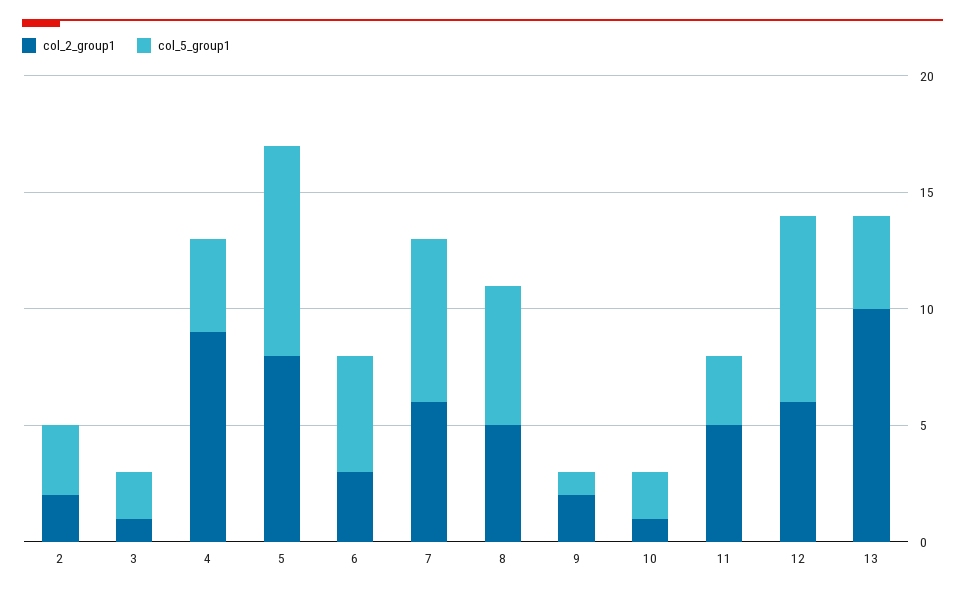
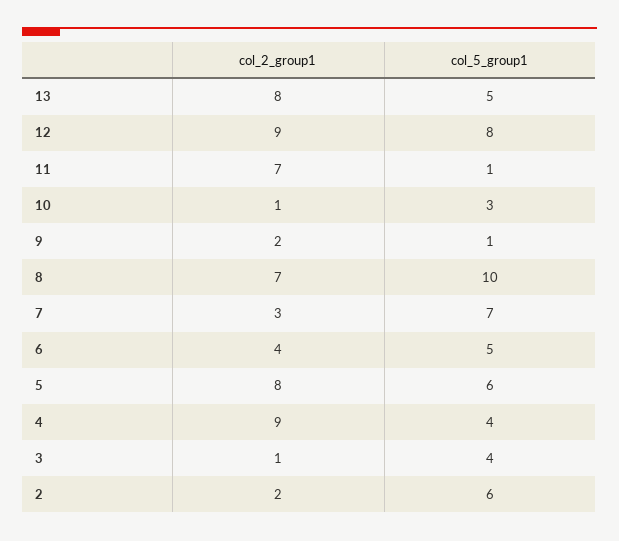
  {
    "col_2_group1": {
      "2": 2,
      "3": 1,
      "4": 9,
      "5": 8,
-     "6": 3,
+     "6": 4,
-     "7": 6,
+     "7": 3,
-     "8": 5,
+     "8": 7,
      "9": 2,
      "10": 1,
-     "11": 5,
+     "11": 7,
-     "12": 6,
+     "12": 9,
-     "13": 10
+     "13": 8
    },
    "col_5_group1": {
-     "2": 3,
+     "2": 6,
-     "3": 2,
+     "3": 4,
      "4": 4,
-     "5": 9,
+     "5": 6,
      "6": 5,
      "7": 7,
-     "8": 6,
+     "8": 10,
      "9": 1,
-     "10": 2,
+     "10": 3,
-     "11": 3,
+     "11": 1,
      "12": 8,
-     "13": 4
+     "13": 5
    }
  }

